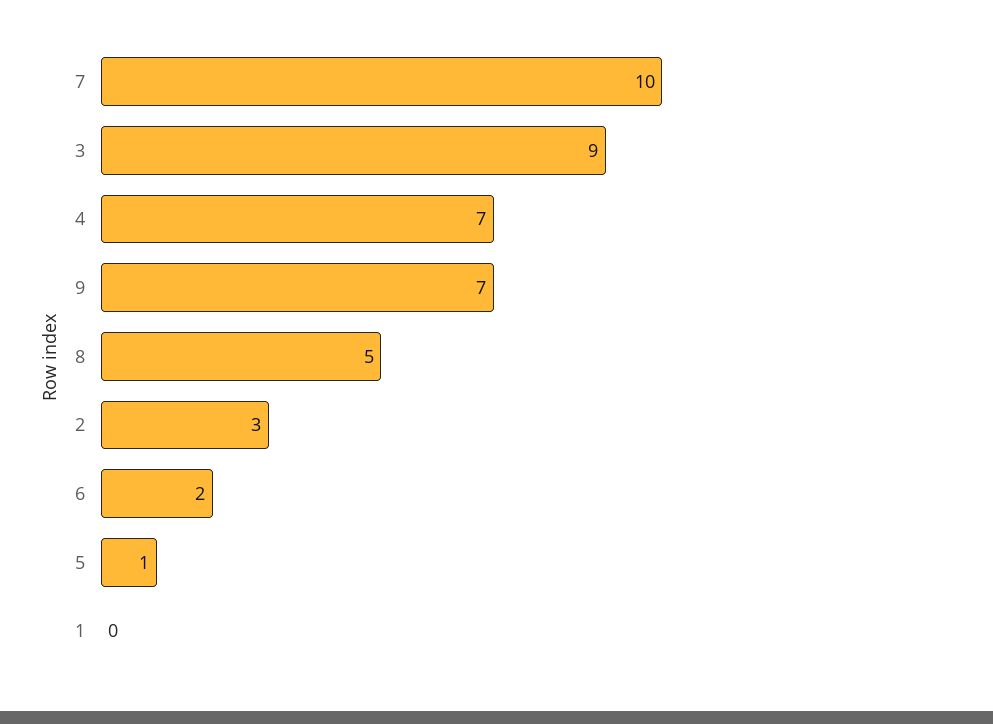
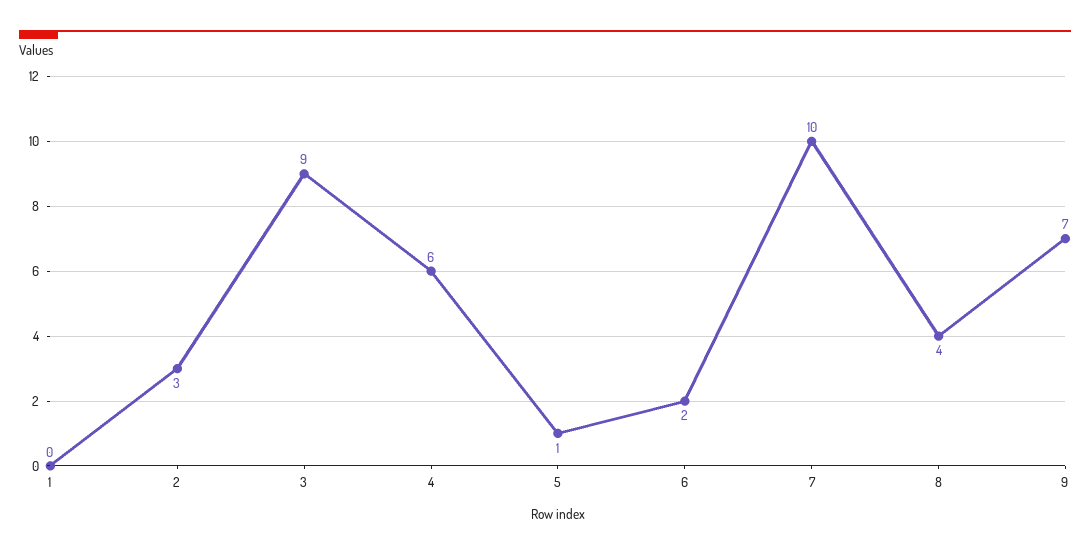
  {
    "7": 10,
    "3": 9,
-   "4": 7,
+   "4": 6,
    "9": 7,
-   "8": 5,
+   "8": 4,
    "2": 3,
    "6": 2,
    "5": 1,
    "1": 0
  }

